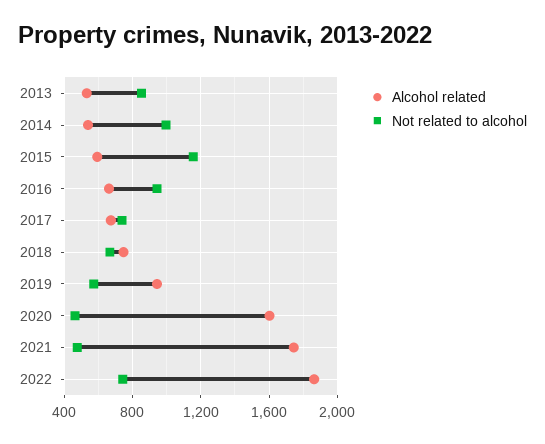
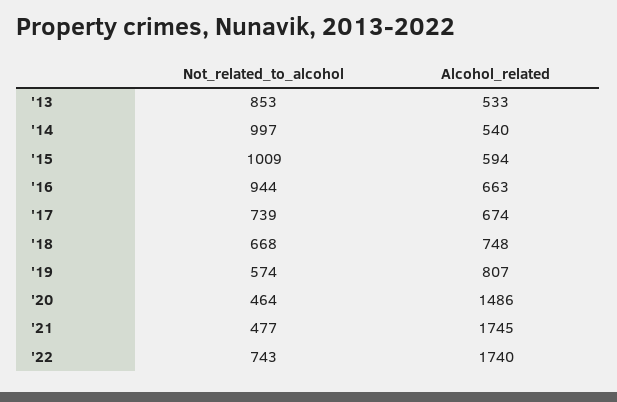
  {
    "Alcohol related": {
      "2013": 533,
      "2014": 540,
      "2015": 594,
      "2016": 663,
      "2017": 674,
      "2018": 748,
-     "2019": 950,
+     "2019": 807,
-     "2020": 1600,
+     "2020": 1486,
      "2021": 1745,
-     "2022": 1850
+     "2022": 1740
    },
    "Not related to alcohol": {
      "2013": 853,
      "2014": 997,
-     "2015": 1150,
+     "2015": 1009,
      "2016": 944,
      "2017": 739,
      "2018": 668,
      "2019": 574,
      "2020": 464,
      "2021": 477,
      "2022": 743
    }
  }

